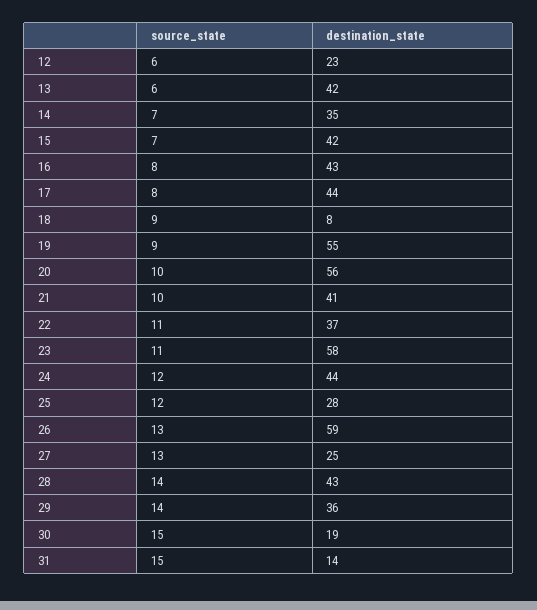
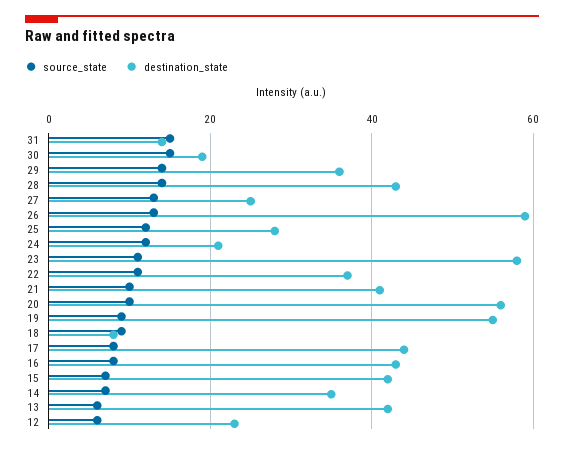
  {
    "source_state": {
      "12": 6,
      "13": 6,
      "14": 7,
      "15": 7,
      "16": 8,
      "17": 8,
      "18": 9,
      "19": 9,
      "20": 10,
      "21": 10,
      "22": 11,
      "23": 11,
      "24": 12,
      "25": 12,
      "26": 13,
      "27": 13,
      "28": 14,
      "29": 14,
      "30": 15,
      "31": 15
    },
    "destination_state": {
      "12": 23,
      "13": 42,
      "14": 35,
      "15": 42,
      "16": 43,
      "17": 44,
      "18": 8,
      "19": 55,
      "20": 56,
      "21": 41,
      "22": 37,
      "23": 58,
-     "24": 44,
+     "24": 20,
      "25": 28,
      "26": 59,
      "27": 25,
      "28": 43,
      "29": 36,
      "30": 19,
      "31": 14
    }
  }

